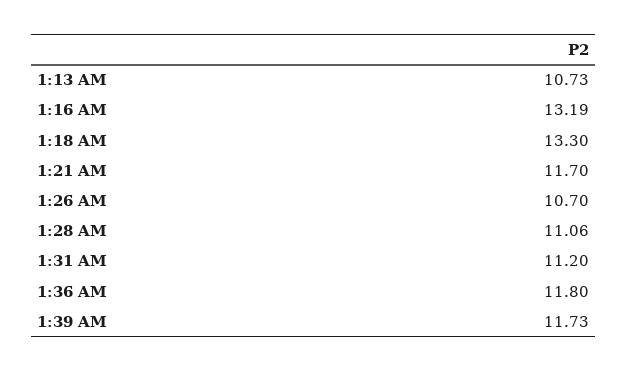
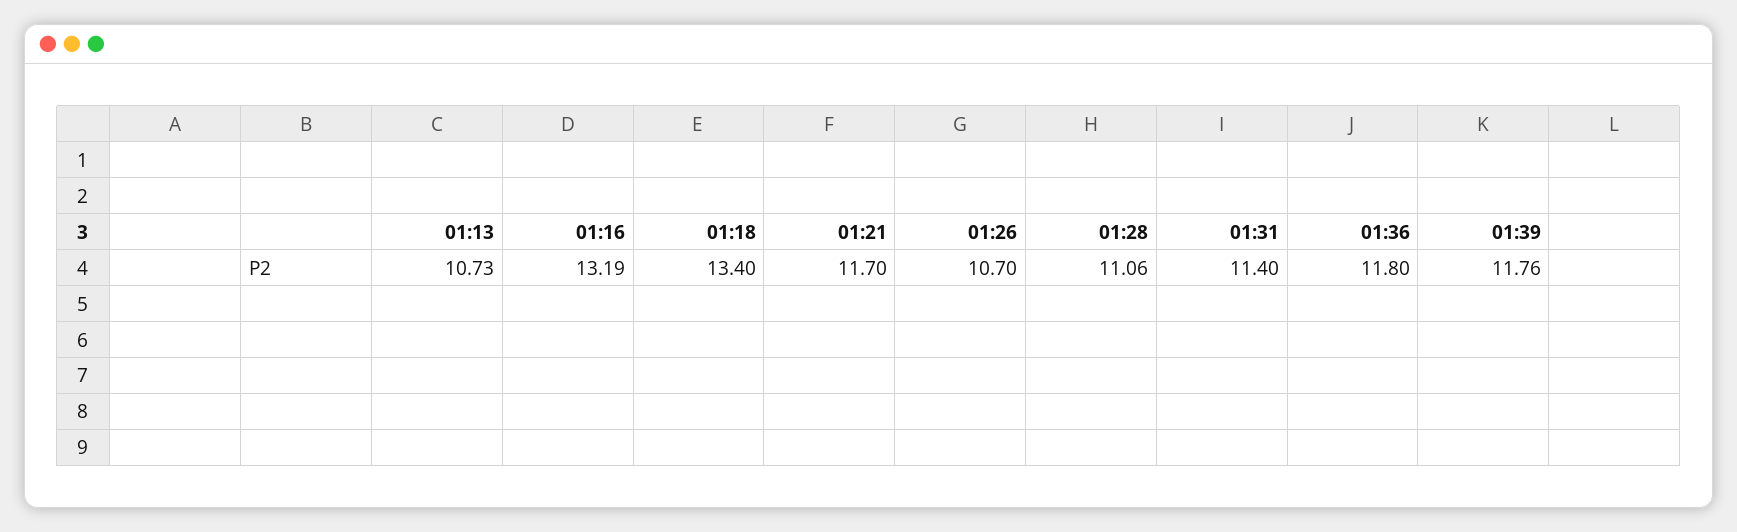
  {
    "1:13 AM": 10.73,
    "1:16 AM": 13.19,
-   "1:18 AM": 13.3,
+   "1:18 AM": 13.4,
    "1:21 AM": 11.7,
    "1:26 AM": 10.7,
    "1:28 AM": 11.06,
-   "1:31 AM": 11.2,
+   "1:31 AM": 11.4,
    "1:36 AM": 11.8,
-   "1:39 AM": 11.73
+   "1:39 AM": 11.76
  }

